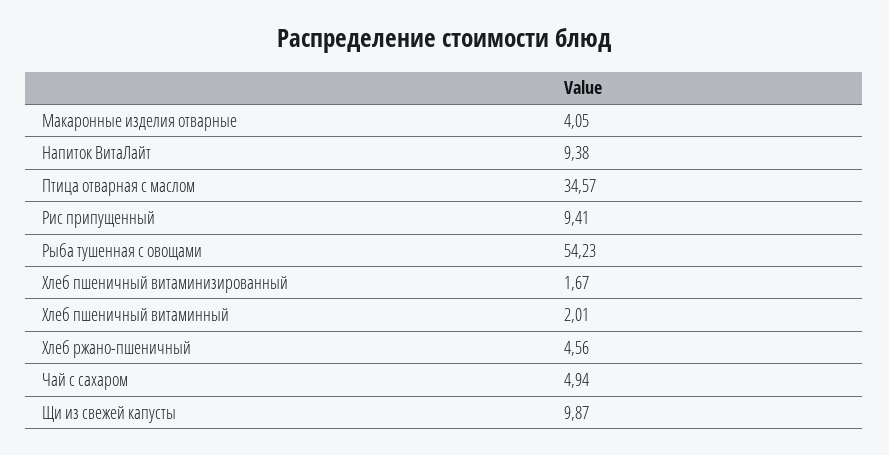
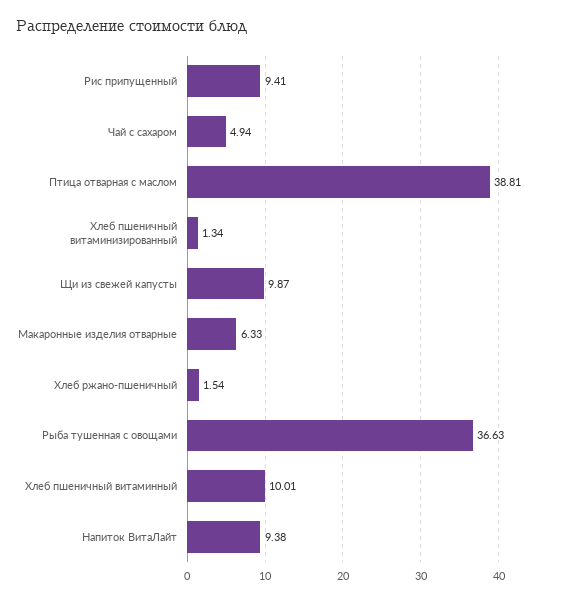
  {
-   "Макаронные изделия отварные": 4.05,
+   "Макаронные изделия отварные": 6.33,
    "Напиток ВитаЛайт": 9.38,
-   "Птица отварная с маслом": 34.57,
+   "Птица отварная с маслом": 38.81,
    "Рис припущенный": 9.41,
-   "Рыба тушенная с овощами": 54.23,
+   "Рыба тушенная с овощами": 36.63,
-   "Хлеб пшеничный витаминизированный": 1.67,
+   "Хлеб пшеничный витаминизированный": 1.34,
-   "Хлеб пшеничный витаминный": 2.01,
+   "Хлеб пшеничный витаминный": 10.01,
-   "Хлеб ржано-пшеничный": 4.56,
+   "Хлеб ржано-пшеничный": 1.54,
    "Чай с сахаром": 4.94,
    "Щи из свежей капусты": 9.87
  }

